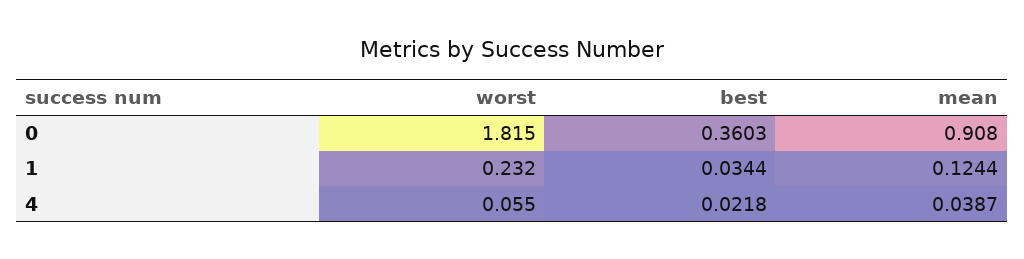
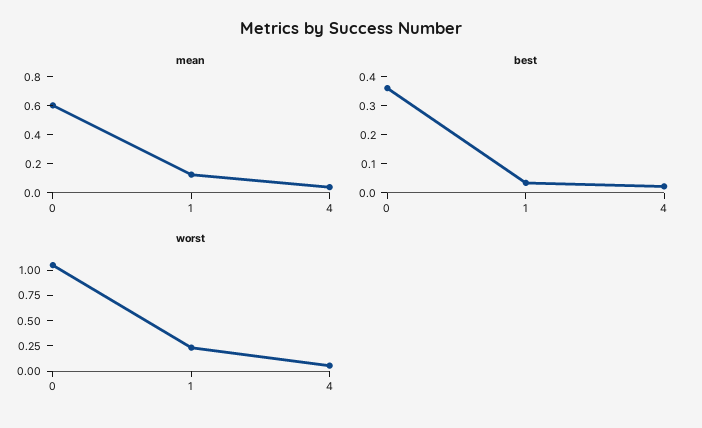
  {
    "worst": {
-     "0": 1.815,
+     "0": 1,
      "1": 0.232,
      "4": 0.055
    },
    "best": {
      "0": 0.3603,
      "1": 0.0344,
      "4": 0.0218
    },
    "mean": {
-     "0": 0.908,
+     "0": 0.6,
      "1": 0.1244,
      "4": 0.0387
    }
  }

